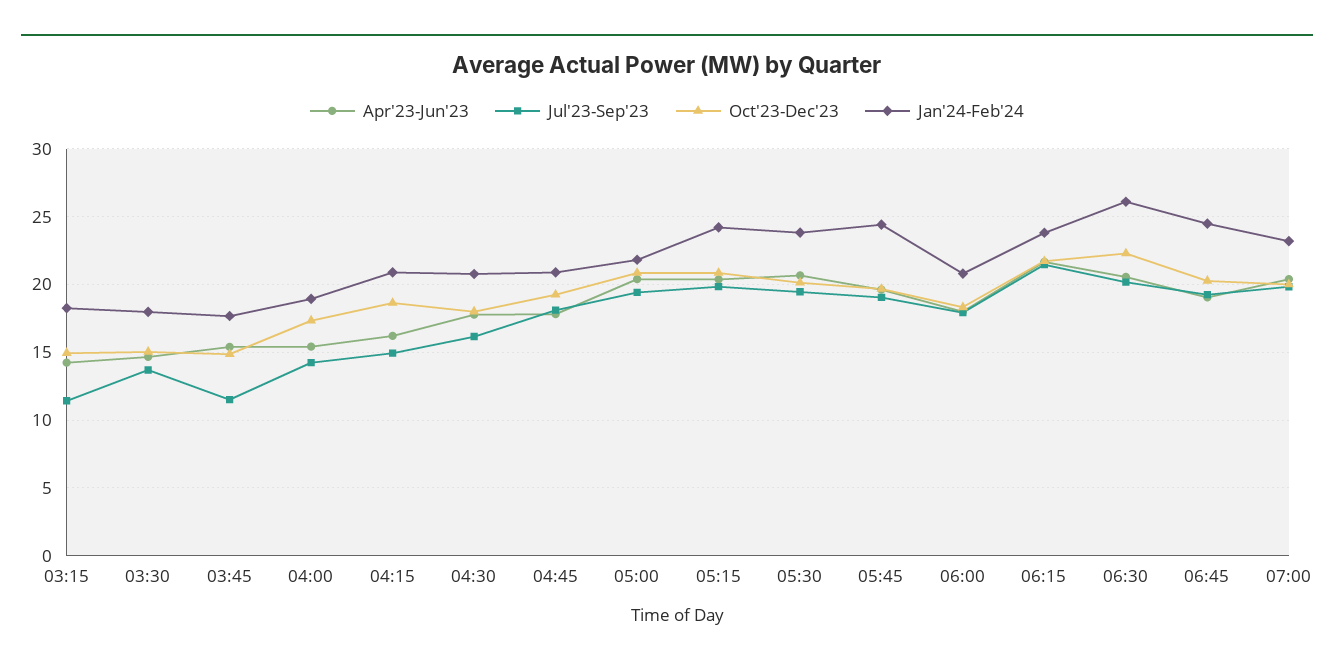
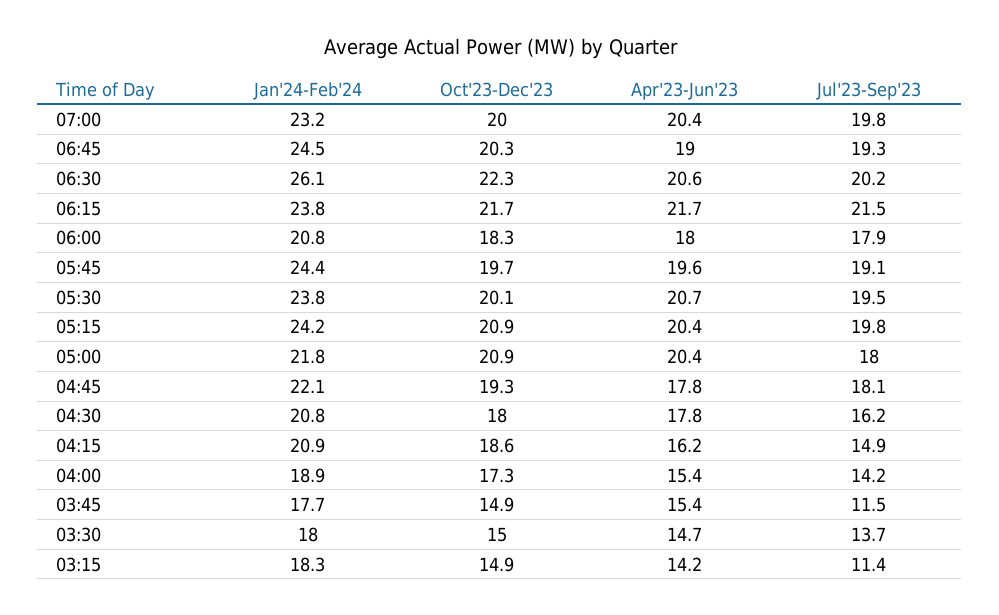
  {
    "Apr'23-Jun'23": {
      "03:15": 14.2,
      "03:30": 14.7,
      "03:45": 15.4,
      "04:00": 15.4,
      "04:15": 16.2,
      "04:30": 17.8,
      "04:45": 17.8,
      "05:00": 20.4,
      "05:15": 20.4,
      "05:30": 20.7,
      "05:45": 19.6,
      "06:00": 18,
      "06:15": 21.7,
      "06:30": 20.6,
      "06:45": 19,
      "07:00": 20.4
    },
    "Jul'23-Sep'23": {
      "03:15": 11.4,
      "03:30": 13.7,
      "03:45": 11.5,
      "04:00": 14.2,
      "04:15": 14.9,
      "04:30": 16.2,
      "04:45": 18.1,
-     "05:00": 19.5,
+     "05:00": 18,
      "05:15": 19.8,
      "05:30": 19.5,
      "05:45": 19.1,
      "06:00": 17.9,
      "06:15": 21.5,
      "06:30": 20.2,
      "06:45": 19.3,
      "07:00": 19.8
    },
    "Oct'23-Dec'23": {
      "03:15": 14.9,
      "03:30": 15,
      "03:45": 14.9,
      "04:00": 17.3,
      "04:15": 18.6,
      "04:30": 18,
      "04:45": 19.3,
      "05:00": 20.9,
      "05:15": 20.9,
      "05:30": 20.1,
      "05:45": 19.7,
      "06:00": 18.3,
      "06:15": 21.7,
      "06:30": 22.3,
      "06:45": 20.3,
      "07:00": 20
    },
    "Jan'24-Feb'24": {
      "03:15": 18.3,
      "03:30": 18,
      "03:45": 17.7,
      "04:00": 18.9,
      "04:15": 20.9,
      "04:30": 20.8,
-     "04:45": 21,
+     "04:45": 22.1,
      "05:00": 21.8,
      "05:15": 24.2,
      "05:30": 23.8,
      "05:45": 24.4,
      "06:00": 20.8,
      "06:15": 23.8,
      "06:30": 26.1,
      "06:45": 24.5,
      "07:00": 23.2
    }
  }

